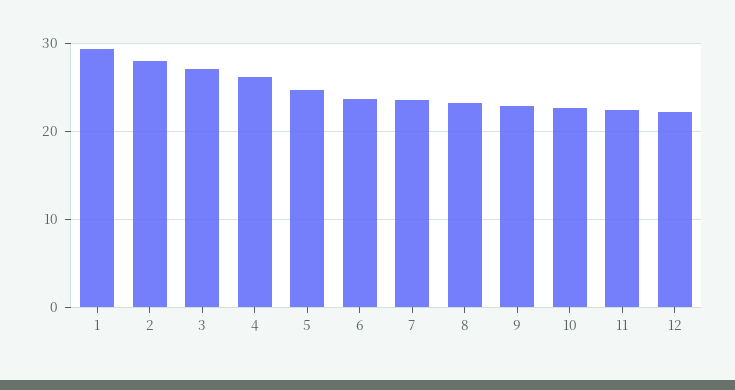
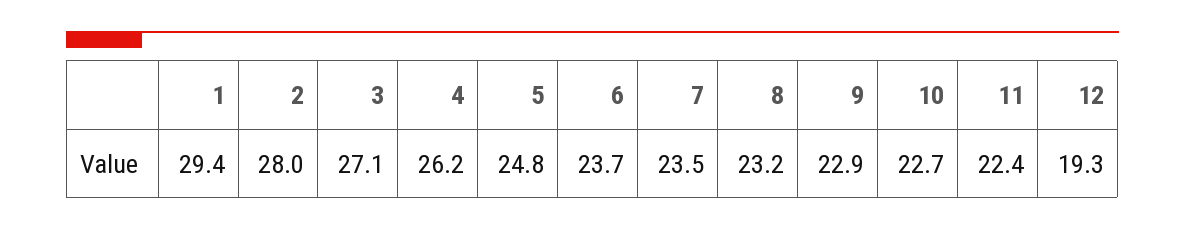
  {
    "1": 29.4,
    "2": 28,
    "3": 27.1,
    "4": 26.2,
    "5": 24.8,
    "6": 23.7,
    "7": 23.5,
    "8": 23.2,
    "9": 22.9,
    "10": 22.7,
    "11": 22.4,
-   "12": 22
+   "12": 19.3
  }

